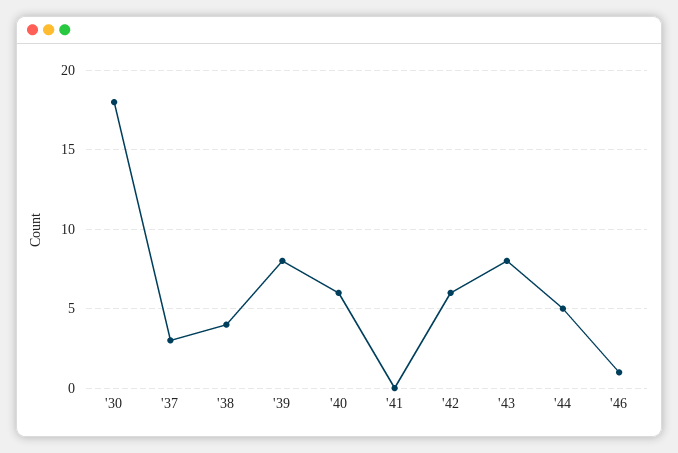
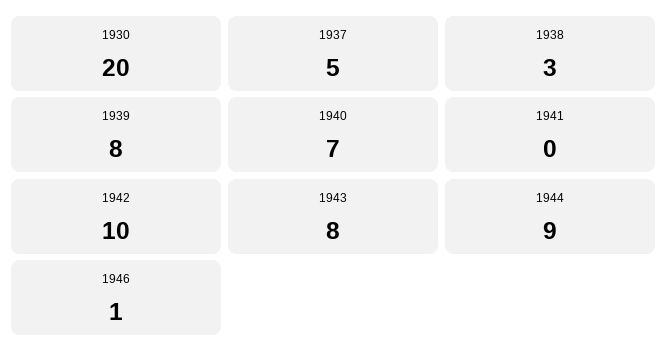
  {
-   "'30": 18,
+   "'30": 20,
-   "'37": 3,
+   "'37": 5,
-   "'38": 4,
+   "'38": 3,
    "'39": 8,
-   "'40": 6,
+   "'40": 7,
    "'41": 0,
-   "'42": 6,
+   "'42": 10,
    "'43": 8,
-   "'44": 5,
+   "'44": 9,
    "'46": 1
  }

